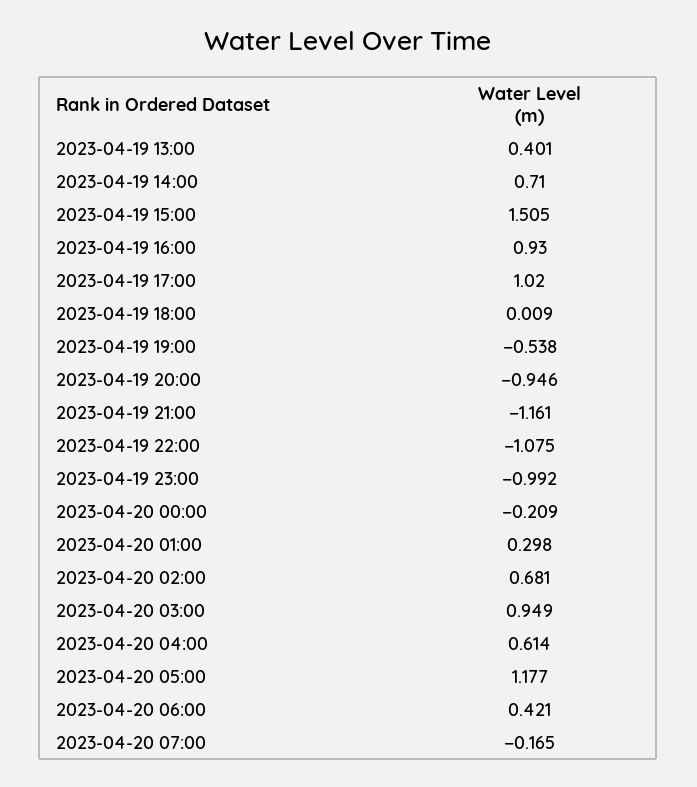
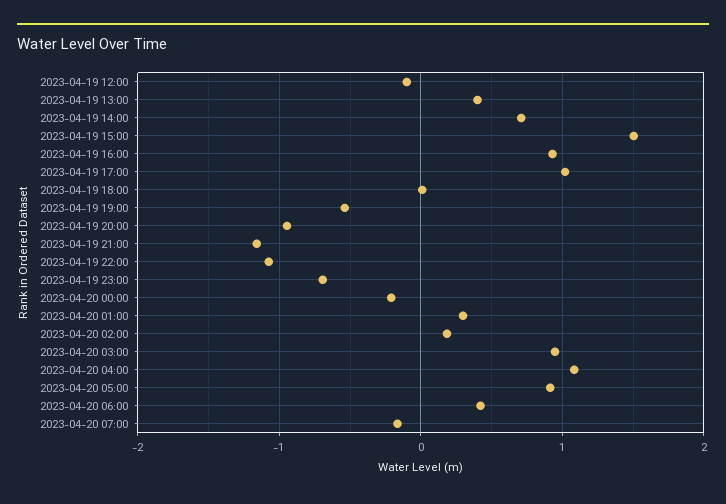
  {
    "2023-04-19 13:00": 0.401,
    "2023-04-19 14:00": 0.71,
    "2023-04-19 15:00": 1.505,
    "2023-04-19 16:00": 0.93,
    "2023-04-19 17:00": 1.02,
    "2023-04-19 18:00": 0.009,
    "2023-04-19 19:00": -0.538,
    "2023-04-19 20:00": -0.946,
    "2023-04-19 21:00": -1.161,
    "2023-04-19 22:00": -1.075,
-   "2023-04-19 23:00": -0.992,
+   "2023-04-19 23:00": -0.7,
    "2023-04-20 00:00": -0.209,
    "2023-04-20 01:00": 0.298,
-   "2023-04-20 02:00": 0.681,
+   "2023-04-20 02:00": 0.2,
    "2023-04-20 03:00": 0.949,
-   "2023-04-20 04:00": 0.614,
+   "2023-04-20 04:00": 1.1,
-   "2023-04-20 05:00": 1.177,
+   "2023-04-20 05:00": 0.9,
    "2023-04-20 06:00": 0.421,
-   "2023-04-20 07:00": -0.165
+   "2023-04-20 07:00": -0.165,
+   "2023-04-19 12:00": -0.1
  }

